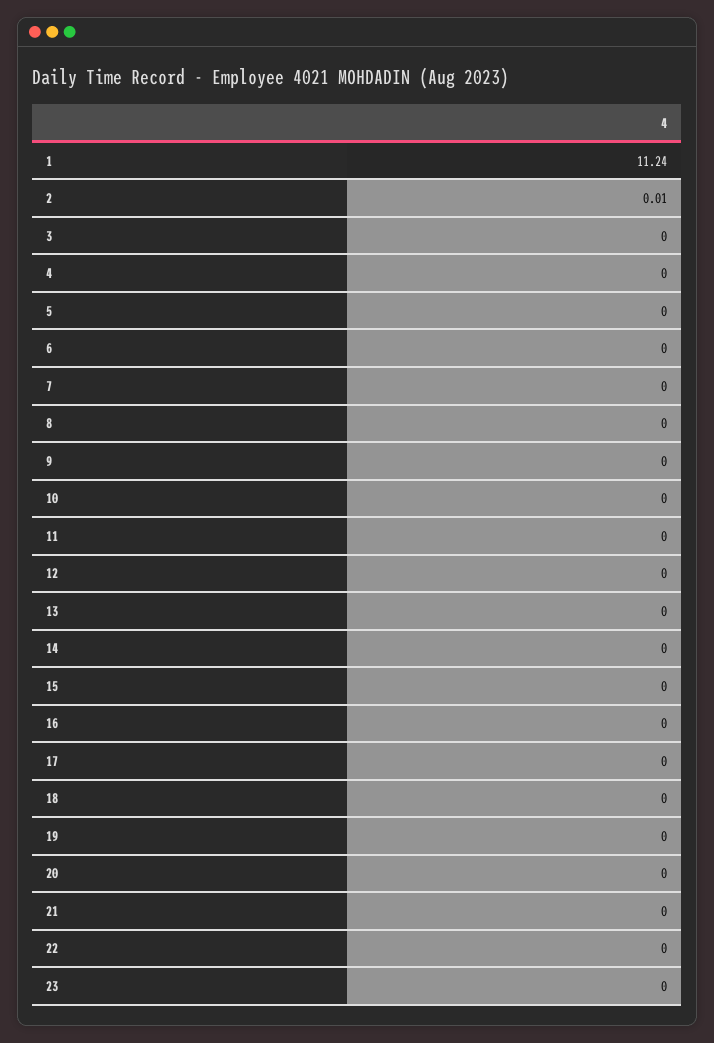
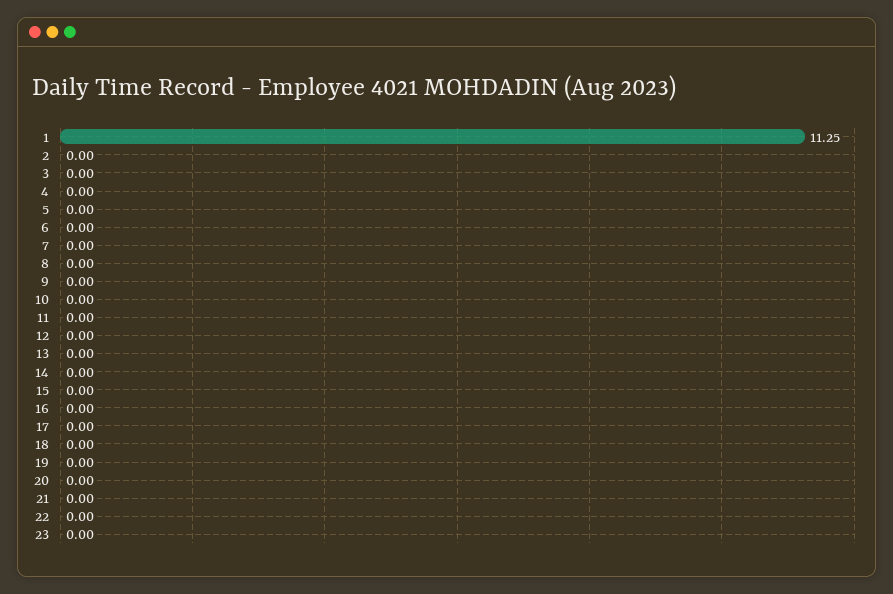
  {
-   "1": 11.24,
+   "1": 11.25,
-   "2": 0.01,
+   "2": 0,
    "3": 0,
    "4": 0,
    "5": 0,
    "6": 0,
    "7": 0,
    "8": 0,
    "9": 0,
    "10": 0,
    "11": 0,
    "12": 0,
    "13": 0,
    "14": 0,
    "15": 0,
    "16": 0,
    "17": 0,
    "18": 0,
    "19": 0,
    "20": 0,
    "21": 0,
    "22": 0,
    "23": 0
  }

